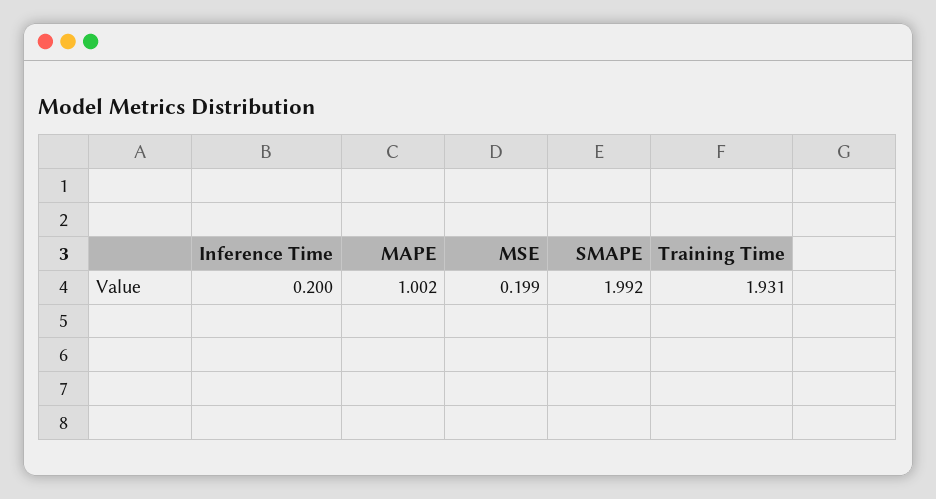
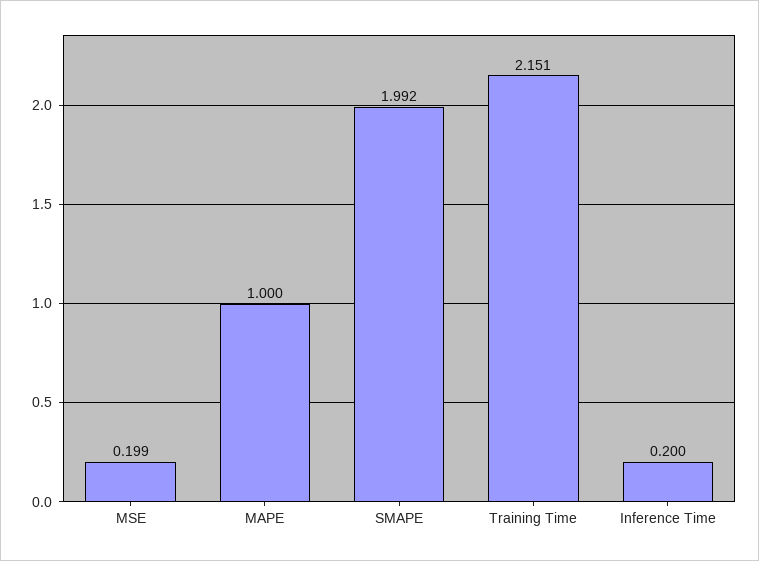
  {
    "Inference Time": 0.2,
-   "MAPE": 1.002,
+   "MAPE": 1,
    "MSE": 0.199,
    "SMAPE": 1.992,
-   "Training Time": 1.931
+   "Training Time": 2.151
  }

